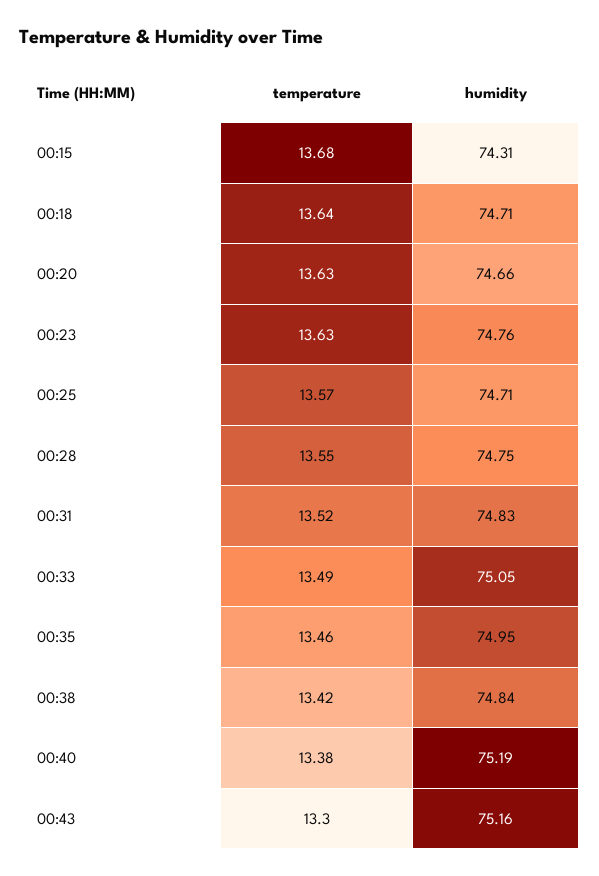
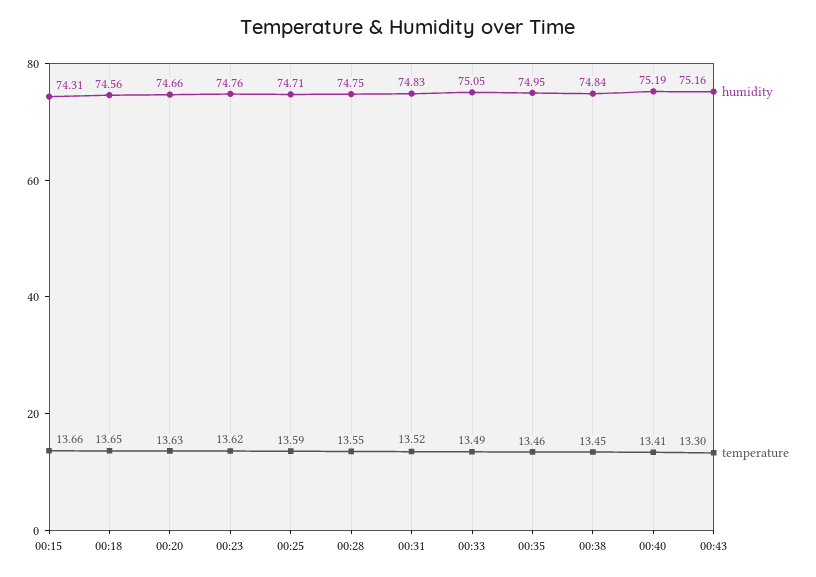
  {
    "temperature": {
-     "00:15": 13.68,
+     "00:15": 13.66,
-     "00:18": 13.64,
+     "00:18": 13.65,
      "00:20": 13.63,
-     "00:23": 13.63,
+     "00:23": 13.62,
-     "00:25": 13.57,
+     "00:25": 13.59,
      "00:28": 13.55,
      "00:31": 13.52,
      "00:33": 13.49,
      "00:35": 13.46,
-     "00:38": 13.42,
+     "00:38": 13.45,
-     "00:40": 13.38,
+     "00:40": 13.41,
      "00:43": 13.3
    },
    "humidity": {
      "00:15": 74.31,
-     "00:18": 74.71,
+     "00:18": 74.56,
      "00:20": 74.66,
      "00:23": 74.76,
      "00:25": 74.71,
      "00:28": 74.75,
      "00:31": 74.83,
      "00:33": 75.05,
      "00:35": 74.95,
      "00:38": 74.84,
      "00:40": 75.19,
      "00:43": 75.16
    }
  }

